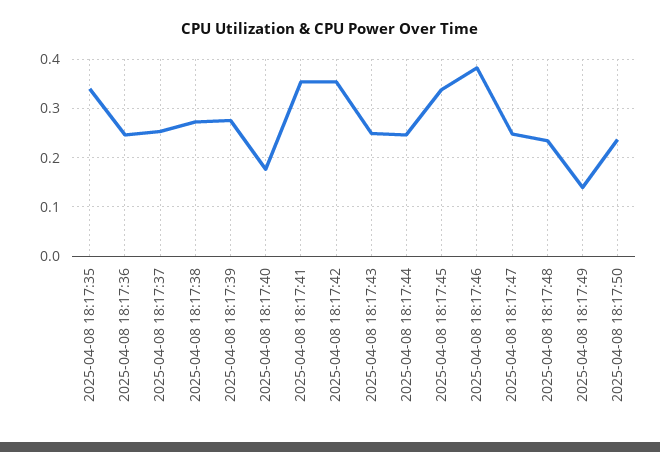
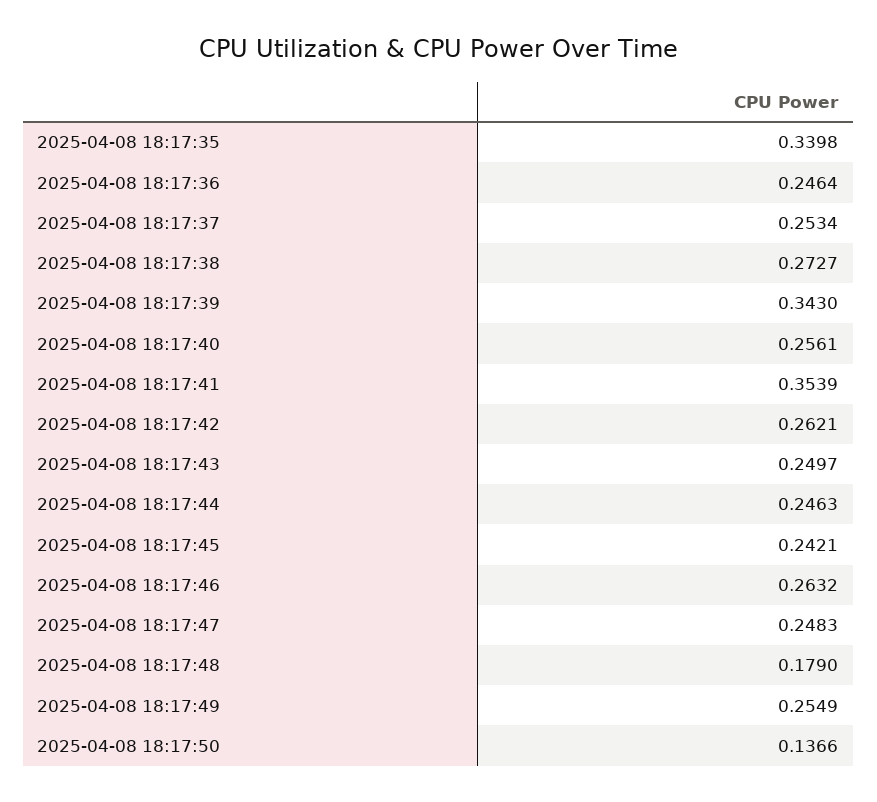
  {
    "2025-04-08 18:17:35": 0.3398,
    "2025-04-08 18:17:36": 0.2464,
    "2025-04-08 18:17:37": 0.2534,
    "2025-04-08 18:17:38": 0.2727,
-   "2025-04-08 18:17:39": 0.28,
+   "2025-04-08 18:17:39": 0.343,
-   "2025-04-08 18:17:40": 0.18,
+   "2025-04-08 18:17:40": 0.2561,
    "2025-04-08 18:17:41": 0.3539,
-   "2025-04-08 18:17:42": 0.36,
+   "2025-04-08 18:17:42": 0.2621,
    "2025-04-08 18:17:43": 0.2497,
    "2025-04-08 18:17:44": 0.2463,
-   "2025-04-08 18:17:45": 0.34,
+   "2025-04-08 18:17:45": 0.2421,
-   "2025-04-08 18:17:46": 0.38,
+   "2025-04-08 18:17:46": 0.2632,
    "2025-04-08 18:17:47": 0.2483,
-   "2025-04-08 18:17:48": 0.24,
+   "2025-04-08 18:17:48": 0.179,
-   "2025-04-08 18:17:49": 0.14,
+   "2025-04-08 18:17:49": 0.2549,
-   "2025-04-08 18:17:50": 0.24
+   "2025-04-08 18:17:50": 0.1366
  }

